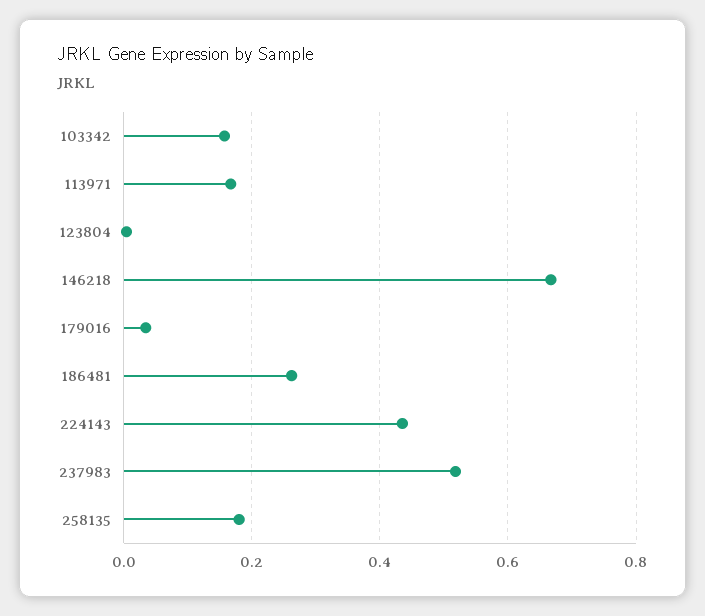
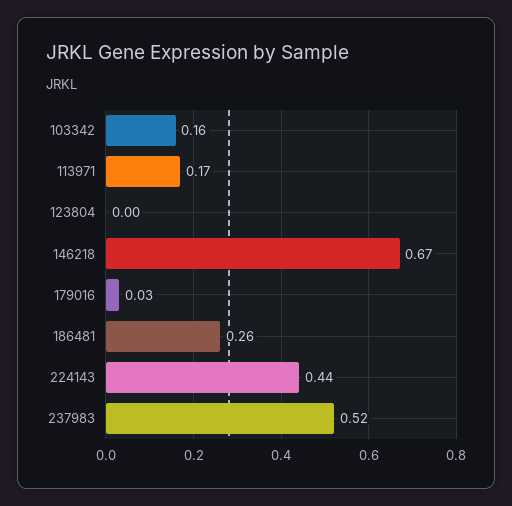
  {
    "103342": 0.16,
    "113971": 0.17,
    "123804": 0,
    "146218": 0.67,
    "179016": 0.03,
    "186481": 0.26,
    "224143": 0.44,
-   "237983": 0.52,
+   "237983": 0.52
-   "258135": 0.18
  }

